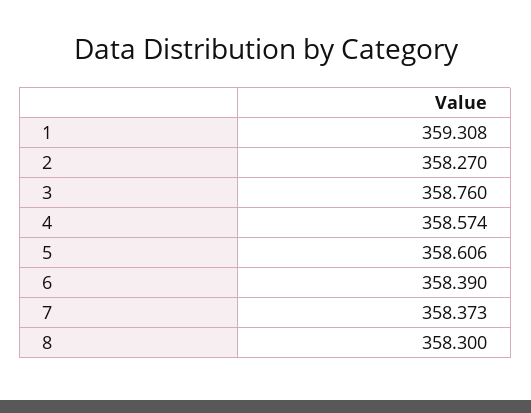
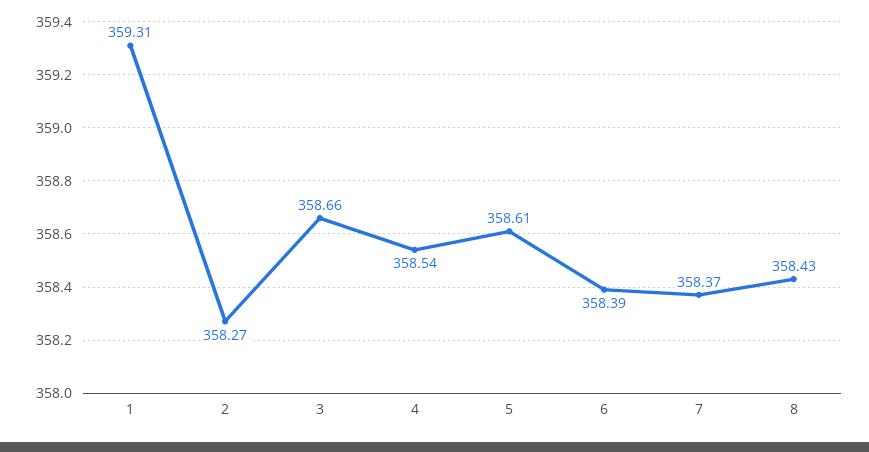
  {
    "1": 359.308,
    "2": 358.27,
-   "3": 358.76,
+   "3": 358.66,
-   "4": 358.574,
+   "4": 358.54,
    "5": 358.606,
    "6": 358.39,
    "7": 358.373,
-   "8": 358.3
+   "8": 358.43
  }

